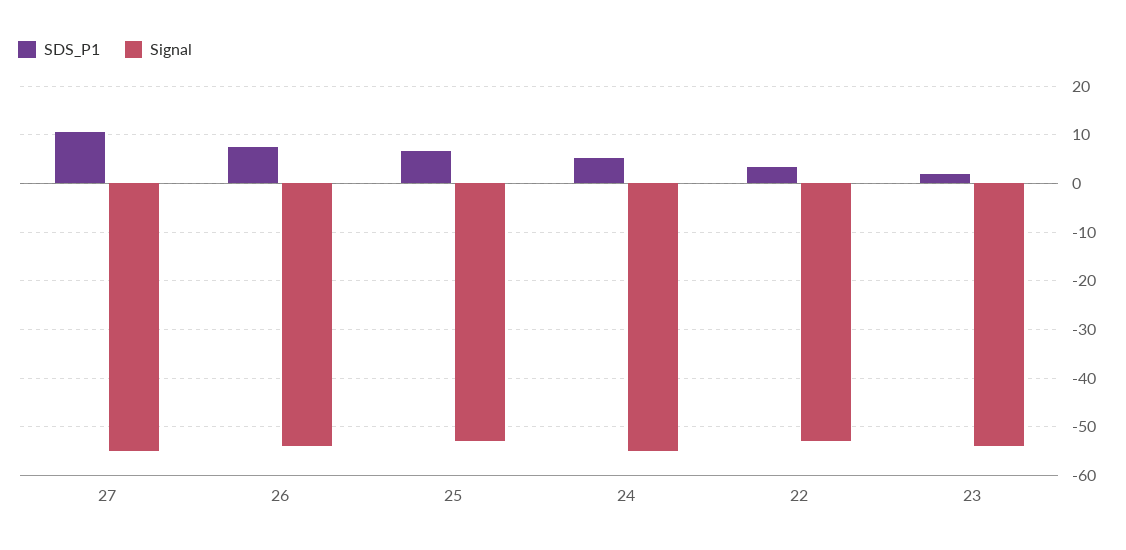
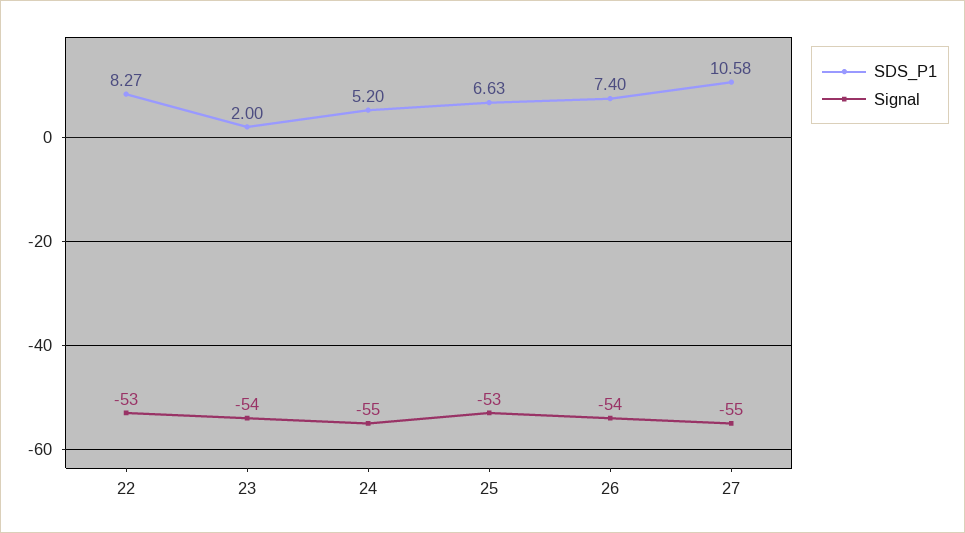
  {
    "SDS_P1": {
      "27": 10.58,
      "26": 7.4,
      "25": 6.63,
      "24": 5.2,
-     "22": 4,
+     "22": 8.27,
      "23": 2
    },
    "Signal": {
      "27": -55,
      "26": -54,
      "25": -53,
      "24": -55,
      "22": -53,
      "23": -54
    }
  }

